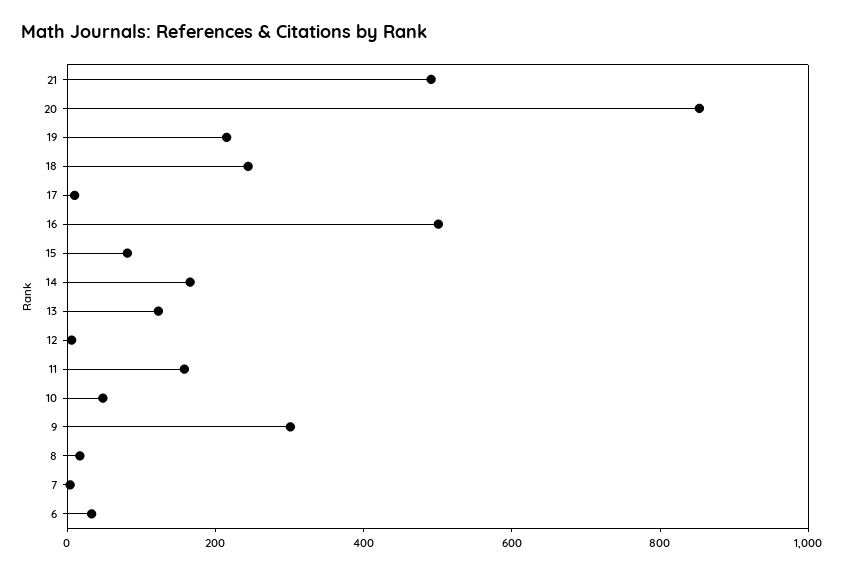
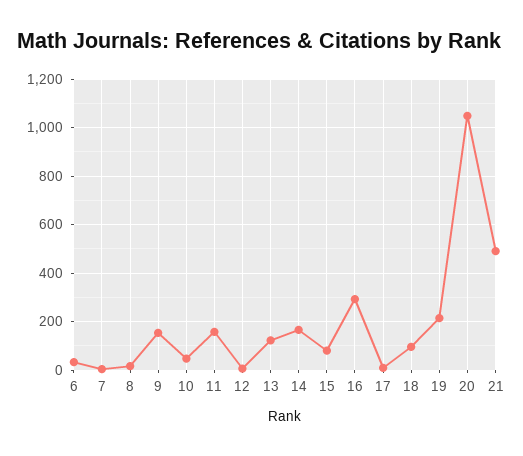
  {
    "21": 500,
-   "20": 850,
+   "20": 1050,
    "19": 225,
-   "18": 250,
+   "18": 100,
    "17": 0,
-   "16": 500,
+   "16": 300,
    "15": 75,
    "14": 175,
    "13": 125,
    "12": 0,
    "11": 150,
    "10": 50,
-   "9": 300,
+   "9": 150,
    "8": 25,
    "7": 0,
    "6": 25
  }

